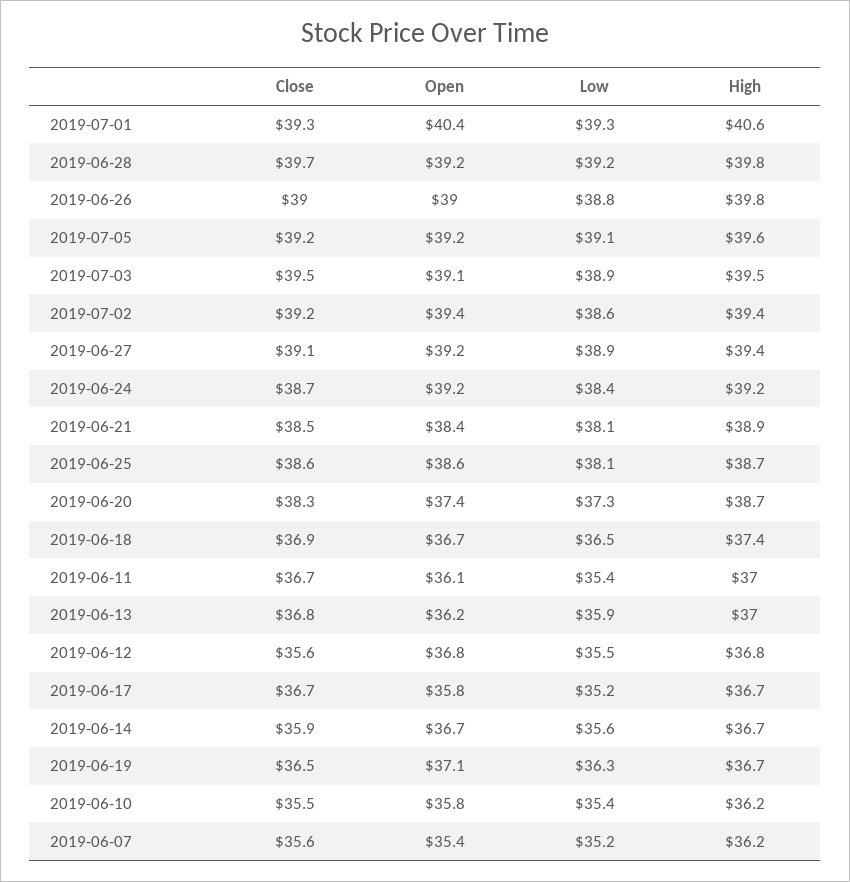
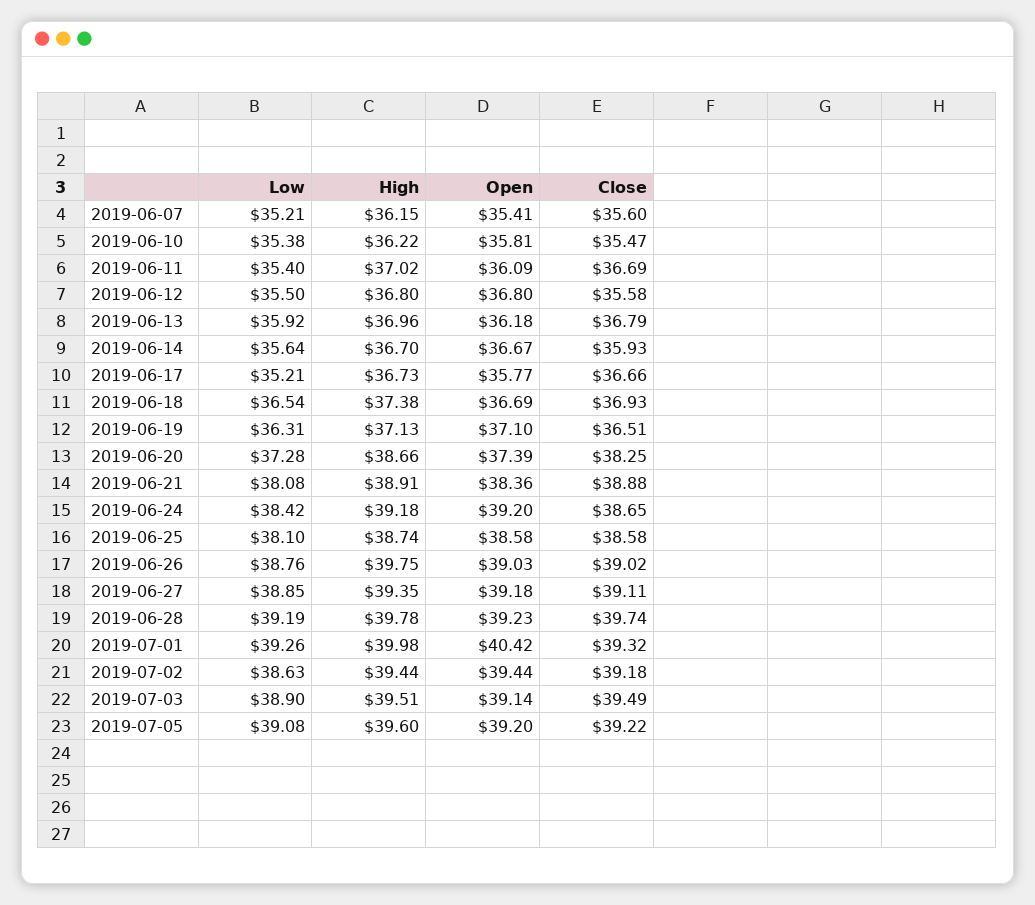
  {
    "Close": {
      "2019-07-01": 39.32,
      "2019-06-28": 39.74,
      "2019-06-26": 39.02,
      "2019-07-05": 39.22,
      "2019-07-03": 39.49,
      "2019-07-02": 39.18,
      "2019-06-27": 39.11,
      "2019-06-24": 38.65,
-     "2019-06-21": 38.5,
+     "2019-06-21": 38.88,
      "2019-06-25": 38.58,
      "2019-06-20": 38.25,
      "2019-06-18": 36.93,
      "2019-06-11": 36.69,
      "2019-06-13": 36.79,
      "2019-06-12": 35.58,
      "2019-06-17": 36.66,
      "2019-06-14": 35.93,
      "2019-06-19": 36.51,
      "2019-06-10": 35.47,
      "2019-06-07": 35.6
    },
    "Open": {
      "2019-07-01": 40.42,
      "2019-06-28": 39.23,
      "2019-06-26": 39.03,
      "2019-07-05": 39.2,
      "2019-07-03": 39.14,
      "2019-07-02": 39.44,
      "2019-06-27": 39.18,
      "2019-06-24": 39.2,
      "2019-06-21": 38.36,
      "2019-06-25": 38.58,
      "2019-06-20": 37.39,
      "2019-06-18": 36.69,
      "2019-06-11": 36.09,
      "2019-06-13": 36.18,
      "2019-06-12": 36.8,
      "2019-06-17": 35.77,
      "2019-06-14": 36.67,
      "2019-06-19": 37.1,
      "2019-06-10": 35.81,
      "2019-06-07": 35.41
    },
    "Low": {
      "2019-07-01": 39.26,
      "2019-06-28": 39.19,
      "2019-06-26": 38.76,
      "2019-07-05": 39.08,
      "2019-07-03": 38.9,
      "2019-07-02": 38.63,
      "2019-06-27": 38.85,
      "2019-06-24": 38.42,
      "2019-06-21": 38.08,
      "2019-06-25": 38.1,
      "2019-06-20": 37.28,
      "2019-06-18": 36.54,
      "2019-06-11": 35.4,
      "2019-06-13": 35.92,
      "2019-06-12": 35.5,
      "2019-06-17": 35.21,
      "2019-06-14": 35.64,
      "2019-06-19": 36.31,
      "2019-06-10": 35.38,
      "2019-06-07": 35.21
    },
    "High": {
-     "2019-07-01": 40.6,
+     "2019-07-01": 39.98,
      "2019-06-28": 39.78,
      "2019-06-26": 39.75,
      "2019-07-05": 39.6,
      "2019-07-03": 39.51,
      "2019-07-02": 39.44,
      "2019-06-27": 39.35,
      "2019-06-24": 39.18,
      "2019-06-21": 38.91,
      "2019-06-25": 38.74,
      "2019-06-20": 38.66,
      "2019-06-18": 37.38,
      "2019-06-11": 37.02,
      "2019-06-13": 36.96,
      "2019-06-12": 36.8,
      "2019-06-17": 36.73,
      "2019-06-14": 36.7,
-     "2019-06-19": 36.7,
+     "2019-06-19": 37.13,
      "2019-06-10": 36.22,
      "2019-06-07": 36.15
    }
  }

